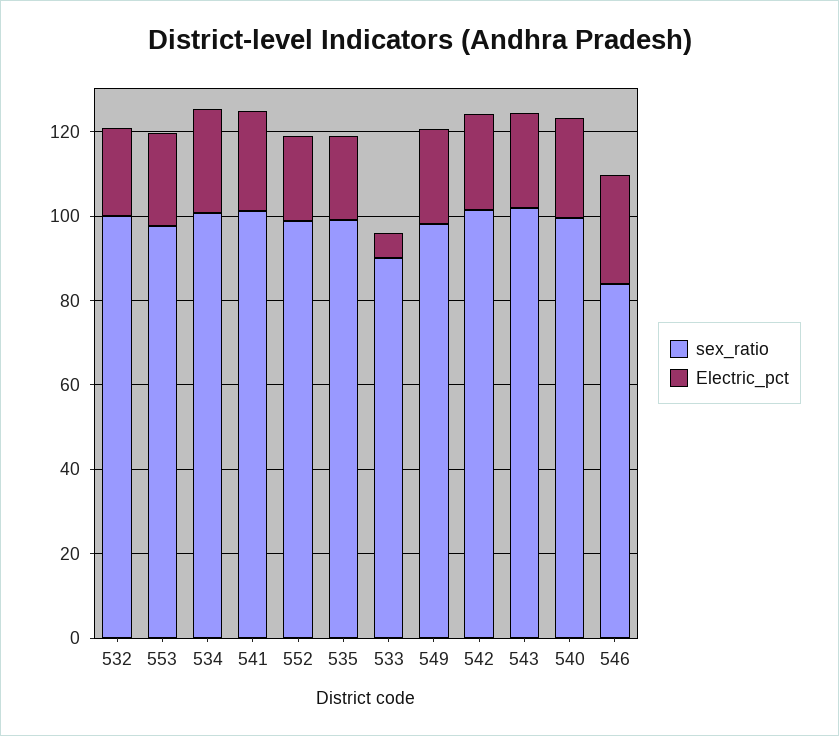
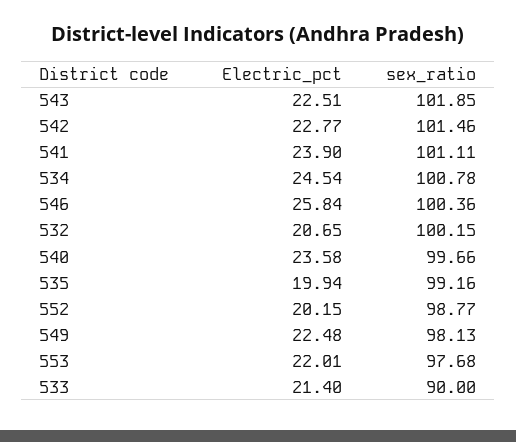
  {
    "sex_ratio": {
      "532": 100.15,
      "553": 97.68,
      "534": 100.78,
      "541": 101.11,
      "552": 98.77,
      "535": 99.16,
      "533": 90,
      "549": 98.13,
      "542": 101.46,
      "543": 101.85,
      "540": 99.66,
-     "546": 85
+     "546": 100.36
    },
    "Electric_pct": {
      "532": 20.65,
      "553": 22.01,
      "534": 24.54,
      "541": 23.9,
      "552": 20.15,
      "535": 19.94,
-     "533": 5,
+     "533": 21.4,
      "549": 22.48,
      "542": 22.77,
      "543": 22.51,
      "540": 23.58,
      "546": 25.84
    }
  }

